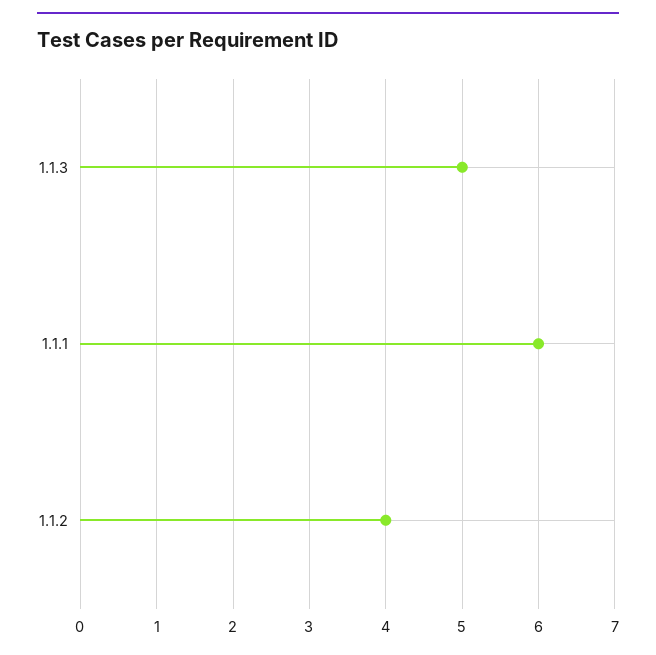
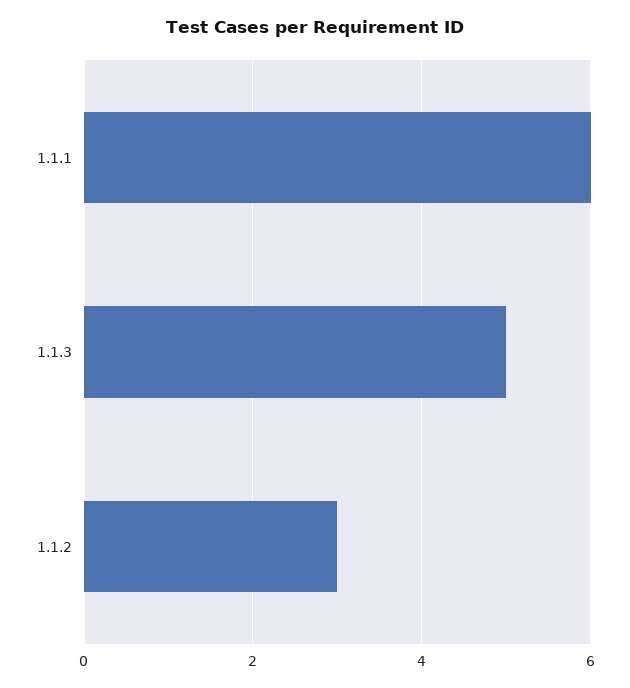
  {
    "1.1.3": 5,
    "1.1.1": 6,
-   "1.1.2": 4
+   "1.1.2": 3
  }

